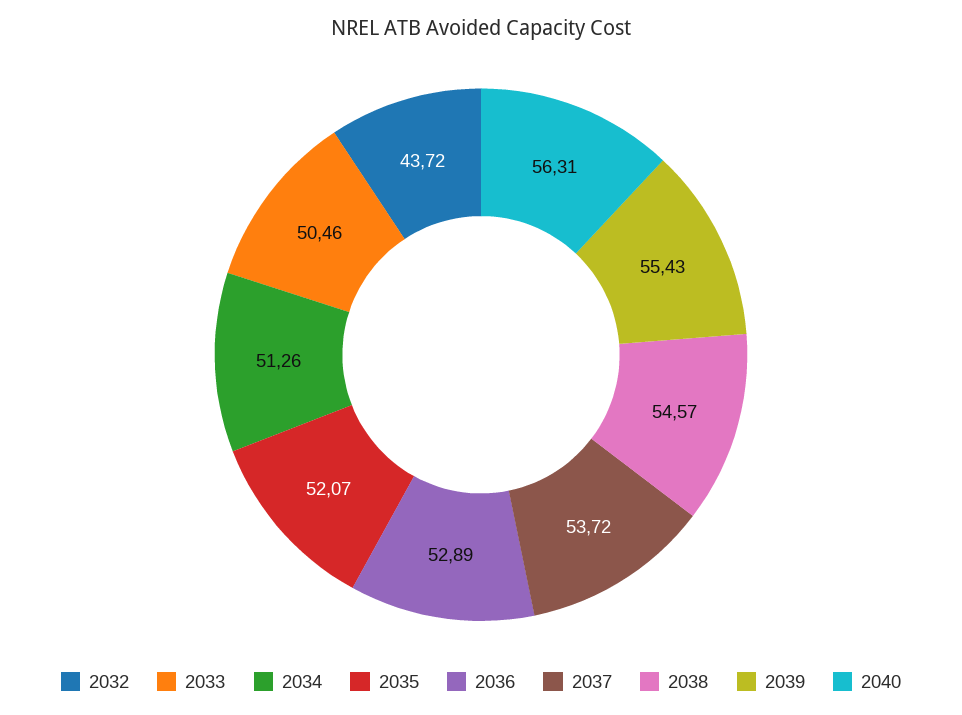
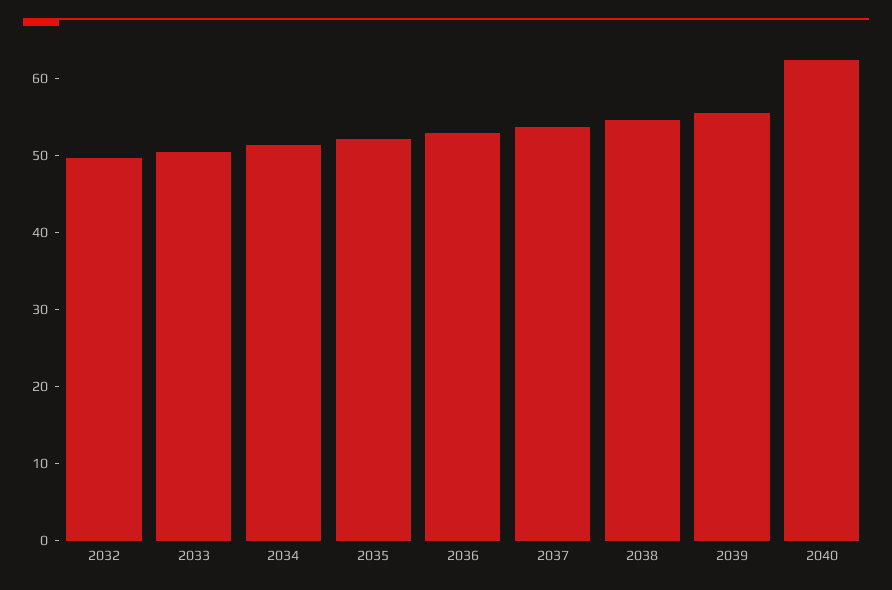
  {
-   "2032": 43.72,
+   "2032": 50,
    "2033": 50.46,
    "2034": 51.26,
    "2035": 52.07,
    "2036": 52.89,
    "2037": 53.72,
    "2038": 54.57,
    "2039": 55.43,
-   "2040": 56.31
+   "2040": 62
  }

